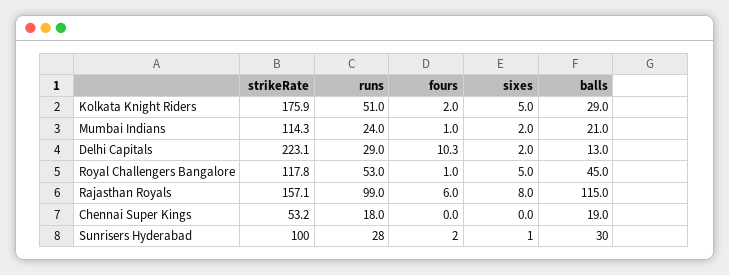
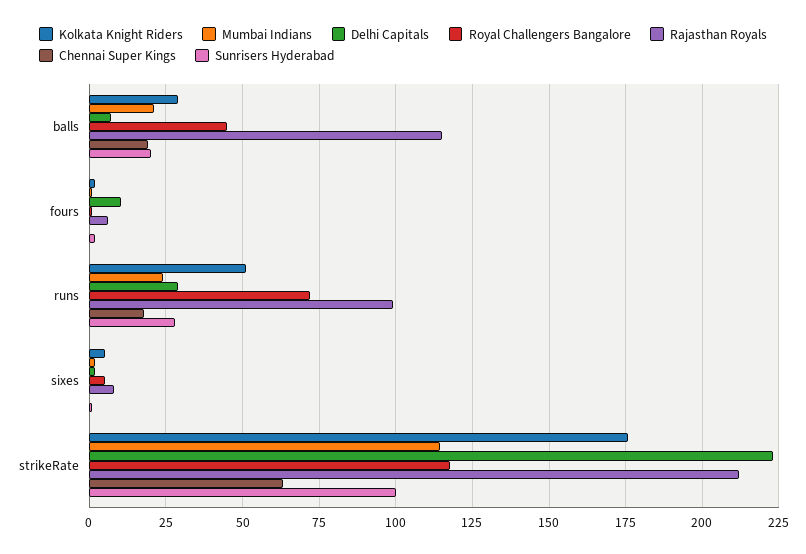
  {
    "Kolkata Knight Riders": {
      "strikeRate": 175.9,
      "runs": 51,
      "fours": 2,
      "sixes": 5,
      "balls": 29
    },
    "Mumbai Indians": {
      "strikeRate": 114.3,
      "runs": 24,
      "fours": 1,
      "sixes": 2,
      "balls": 21
    },
    "Delhi Capitals": {
      "strikeRate": 223.1,
      "runs": 29,
      "fours": 10.3,
      "sixes": 2,
-     "balls": 13
+     "balls": 7.5
    },
    "Royal Challengers Bangalore": {
      "strikeRate": 117.8,
-     "runs": 53,
+     "runs": 72.5,
      "fours": 1,
      "sixes": 5,
      "balls": 45
    },
    "Rajasthan Royals": {
-     "strikeRate": 157.1,
+     "strikeRate": 212.5,
      "runs": 99,
      "fours": 6,
      "sixes": 8,
      "balls": 115
    },
    "Chennai Super Kings": {
-     "strikeRate": 53.2,
+     "strikeRate": 62.5,
      "runs": 18,
      "fours": 0,
      "sixes": 0,
      "balls": 19
    },
    "Sunrisers Hyderabad": {
      "strikeRate": 100,
      "runs": 28,
      "fours": 2,
      "sixes": 1,
-     "balls": 30
+     "balls": 20
    }
  }

